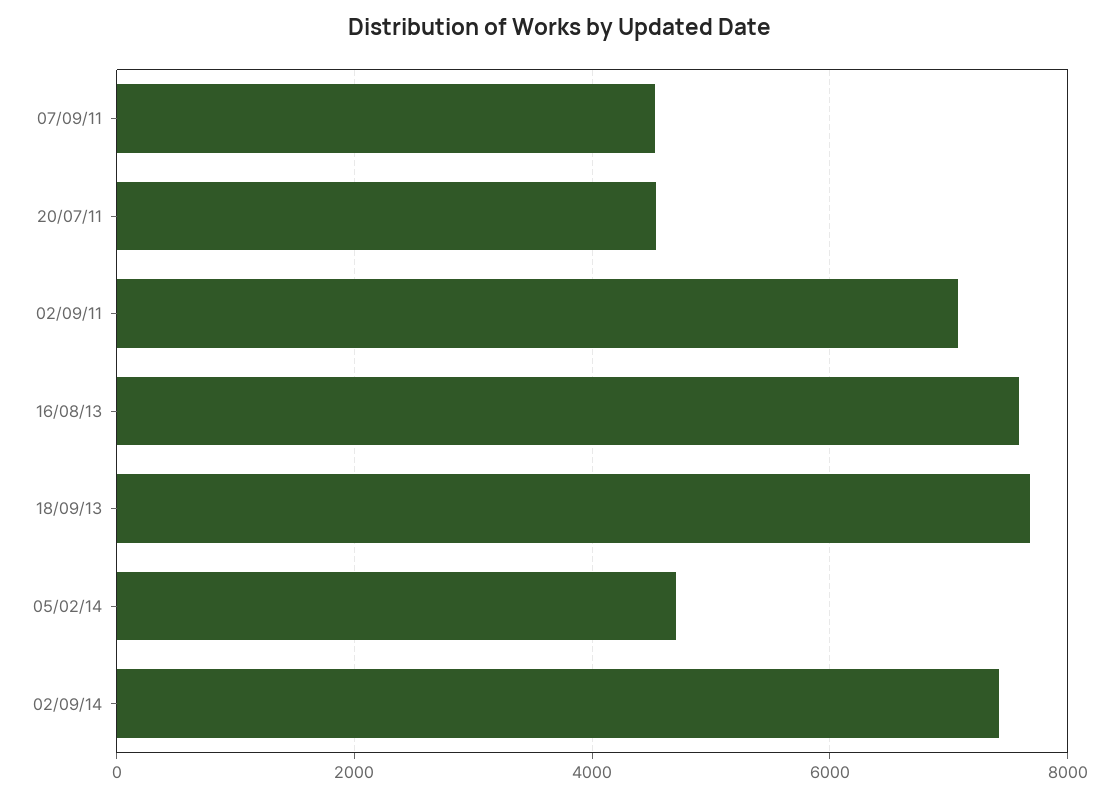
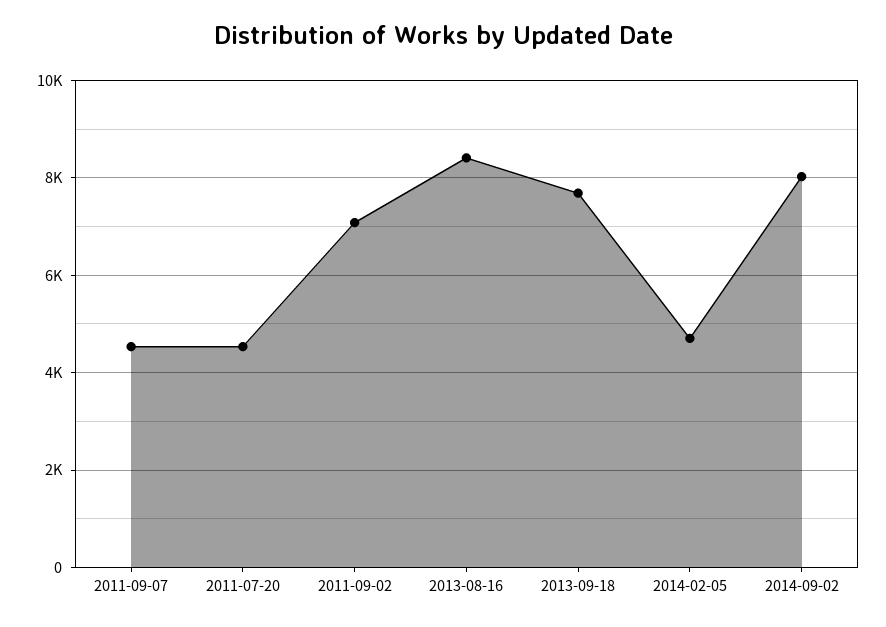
  {
    "07/09/11": 4600,
    "20/07/11": 4600,
    "02/09/11": 7000,
-   "16/08/13": 7600,
+   "16/08/13": 8400,
    "18/09/13": 7600,
    "05/02/14": 4800,
-   "02/09/14": 7400
+   "02/09/14": 8000
  }

